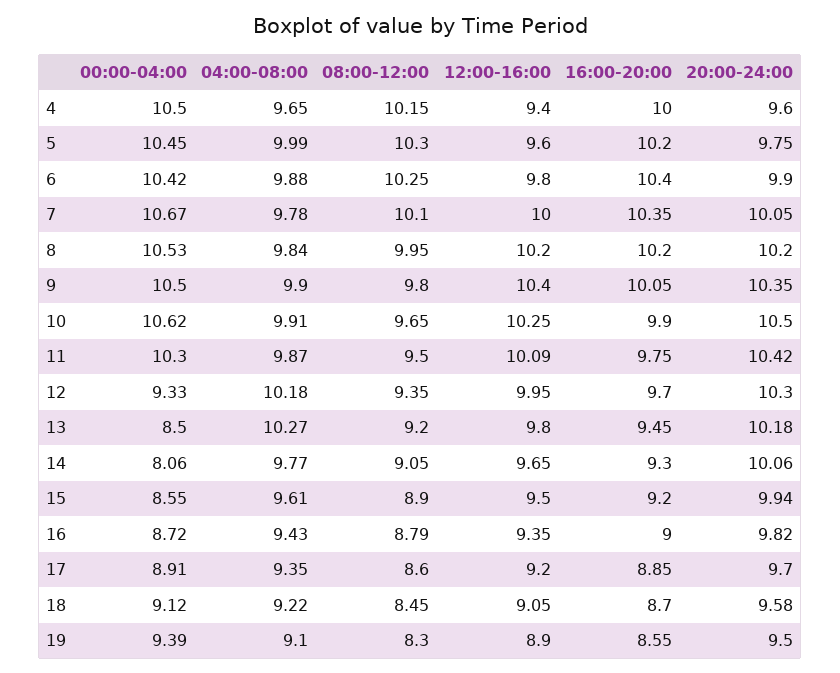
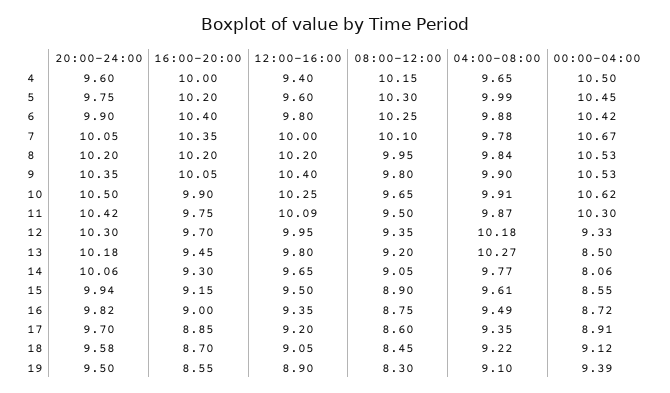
  {
    "00:00-04:00": {
      "4": 10.5,
      "5": 10.45,
      "6": 10.42,
      "7": 10.67,
      "8": 10.53,
-     "9": 10.5,
+     "9": 10.53,
      "10": 10.62,
      "11": 10.3,
      "12": 9.33,
      "13": 8.5,
      "14": 8.06,
      "15": 8.55,
      "16": 8.72,
      "17": 8.91,
      "18": 9.12,
      "19": 9.39
    },
    "04:00-08:00": {
      "4": 9.65,
      "5": 9.99,
      "6": 9.88,
      "7": 9.78,
      "8": 9.84,
      "9": 9.9,
      "10": 9.91,
      "11": 9.87,
      "12": 10.18,
      "13": 10.27,
      "14": 9.77,
      "15": 9.61,
-     "16": 9.43,
+     "16": 9.49,
      "17": 9.35,
      "18": 9.22,
      "19": 9.1
    },
    "08:00-12:00": {
      "4": 10.15,
      "5": 10.3,
      "6": 10.25,
      "7": 10.1,
      "8": 9.95,
      "9": 9.8,
      "10": 9.65,
      "11": 9.5,
      "12": 9.35,
      "13": 9.2,
      "14": 9.05,
      "15": 8.9,
-     "16": 8.79,
+     "16": 8.75,
      "17": 8.6,
      "18": 8.45,
      "19": 8.3
    },
    "12:00-16:00": {
      "4": 9.4,
      "5": 9.6,
      "6": 9.8,
      "7": 10,
      "8": 10.2,
      "9": 10.4,
      "10": 10.25,
      "11": 10.09,
      "12": 9.95,
      "13": 9.8,
      "14": 9.65,
      "15": 9.5,
      "16": 9.35,
      "17": 9.2,
      "18": 9.05,
      "19": 8.9
    },
    "16:00-20:00": {
      "4": 10,
      "5": 10.2,
      "6": 10.4,
      "7": 10.35,
      "8": 10.2,
      "9": 10.05,
      "10": 9.9,
      "11": 9.75,
      "12": 9.7,
      "13": 9.45,
      "14": 9.3,
-     "15": 9.2,
+     "15": 9.15,
      "16": 9,
      "17": 8.85,
      "18": 8.7,
      "19": 8.55
    },
    "20:00-24:00": {
      "4": 9.6,
      "5": 9.75,
      "6": 9.9,
      "7": 10.05,
      "8": 10.2,
      "9": 10.35,
      "10": 10.5,
      "11": 10.42,
      "12": 10.3,
      "13": 10.18,
      "14": 10.06,
      "15": 9.94,
      "16": 9.82,
      "17": 9.7,
      "18": 9.58,
      "19": 9.5
    }
  }

